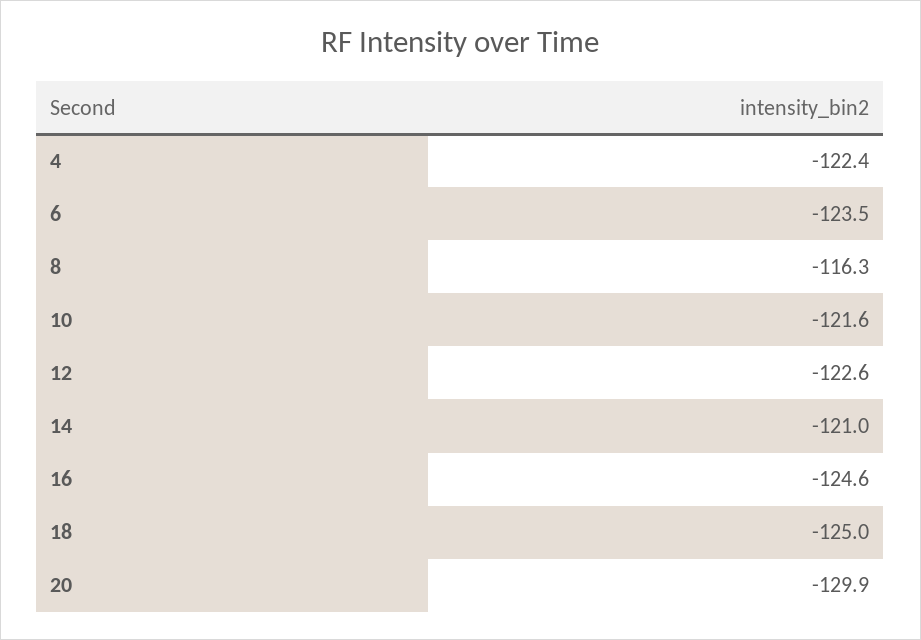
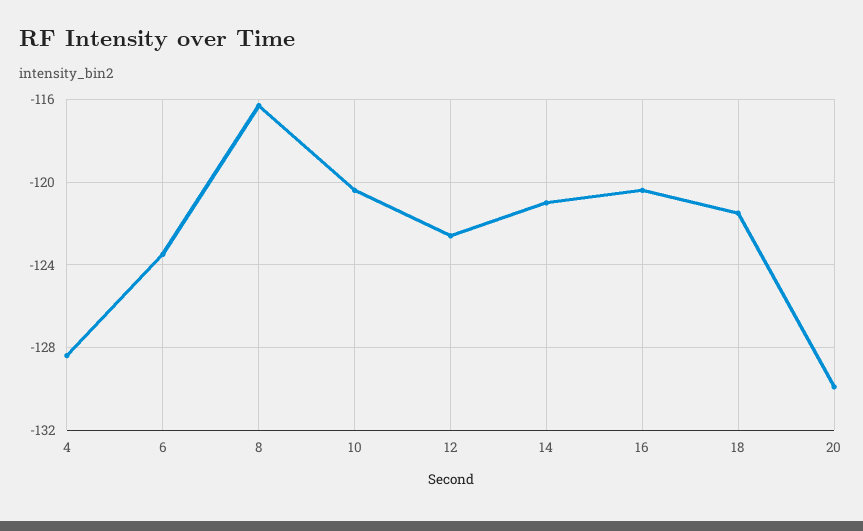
  {
-   "4": -122.4,
+   "4": -128.5,
    "6": -123.5,
    "8": -116.3,
-   "10": -121.6,
+   "10": -120.5,
    "12": -122.6,
    "14": -121,
-   "16": -124.6,
+   "16": -120.5,
-   "18": -125,
+   "18": -121.5,
    "20": -129.9
  }

